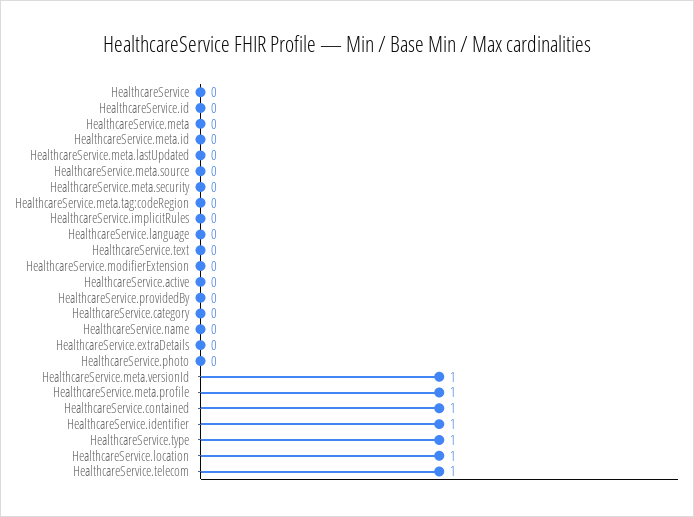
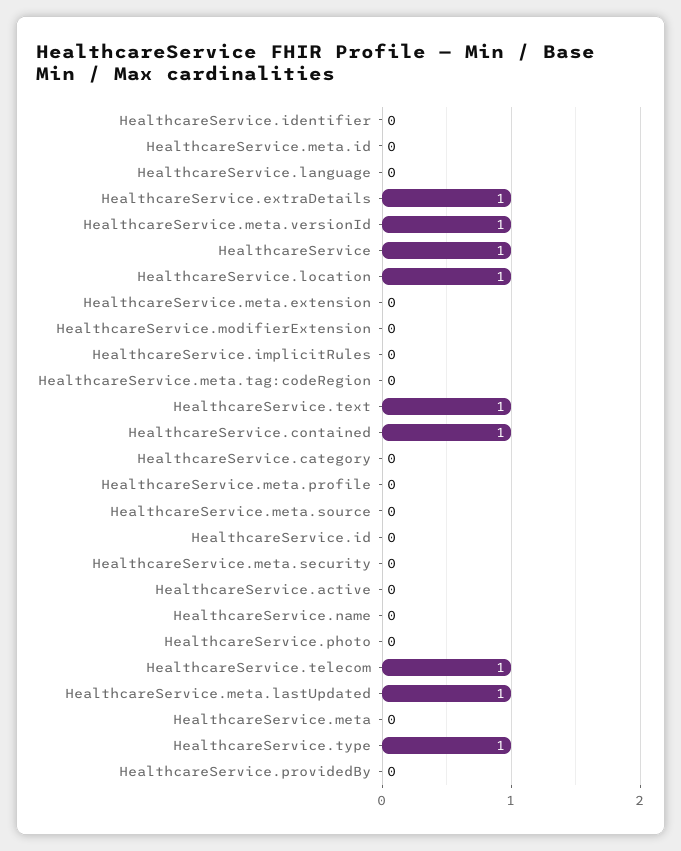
  {
-   "HealthcareService": 0,
+   "HealthcareService": 1,
    "HealthcareService.id": 0,
    "HealthcareService.meta": 0,
    "HealthcareService.meta.id": 0,
-   "HealthcareService.meta.lastUpdated": 0,
+   "HealthcareService.meta.lastUpdated": 1,
    "HealthcareService.meta.source": 0,
    "HealthcareService.meta.security": 0,
    "HealthcareService.meta.tag:codeRegion": 0,
    "HealthcareService.implicitRules": 0,
    "HealthcareService.language": 0,
-   "HealthcareService.text": 0,
+   "HealthcareService.text": 1,
    "HealthcareService.modifierExtension": 0,
    "HealthcareService.active": 0,
    "HealthcareService.providedBy": 0,
    "HealthcareService.category": 0,
    "HealthcareService.name": 0,
-   "HealthcareService.extraDetails": 0,
+   "HealthcareService.extraDetails": 1,
    "HealthcareService.photo": 0,
    "HealthcareService.meta.versionId": 1,
-   "HealthcareService.meta.profile": 1,
+   "HealthcareService.meta.profile": 0,
    "HealthcareService.contained": 1,
-   "HealthcareService.identifier": 1,
+   "HealthcareService.identifier": 0,
    "HealthcareService.type": 1,
    "HealthcareService.location": 1,
-   "HealthcareService.telecom": 1
+   "HealthcareService.telecom": 1,
+   "HealthcareService.meta.extension": 0
  }

